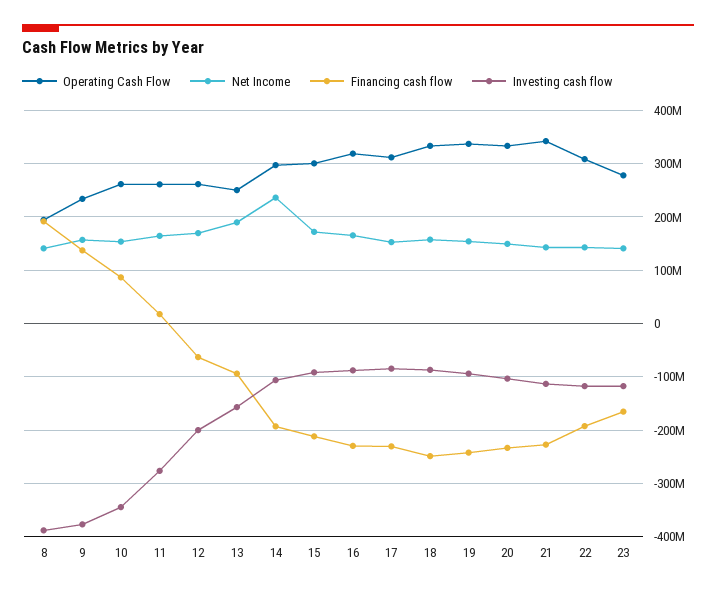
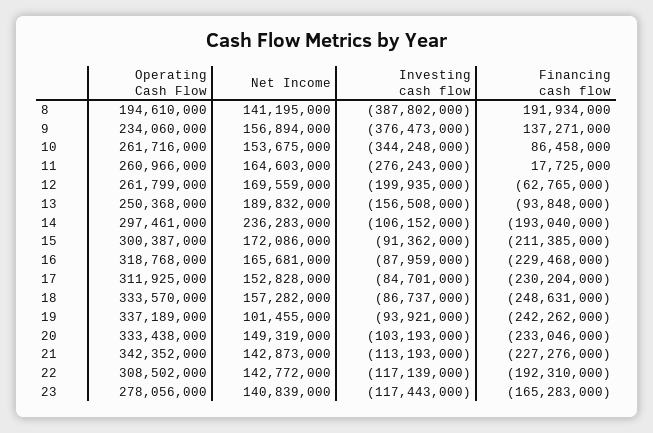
  {
    "Operating Cash Flow": {
      "8": 194610000,
      "9": 234060000,
      "10": 261716000,
      "11": 260966000,
      "12": 261799000,
      "13": 250368000,
      "14": 297461000,
      "15": 300387000,
      "16": 318768000,
      "17": 311925000,
      "18": 333570000,
      "19": 337189000,
      "20": 333438000,
      "21": 342352000,
      "22": 308502000,
      "23": 278056000
    },
    "Net Income": {
      "8": 141195000,
      "9": 156894000,
      "10": 153675000,
      "11": 164603000,
      "12": 169559000,
      "13": 189832000,
      "14": 236283000,
      "15": 172086000,
      "16": 165681000,
      "17": 152828000,
      "18": 157282000,
-     "19": 160000000,
+     "19": 101455000,
      "20": 149319000,
      "21": 142873000,
      "22": 142772000,
      "23": 140839000
    },
    "Financing cash flow": {
      "8": 191934000,
      "9": 137271000,
      "10": 86458000,
      "11": 17725000,
      "12": -62765000,
      "13": -93848000,
      "14": -193040000,
      "15": -211385000,
      "16": -229468000,
      "17": -230204000,
      "18": -248631000,
      "19": -242262000,
      "20": -233046000,
      "21": -227276000,
      "22": -192310000,
      "23": -165283000
    },
    "Investing cash flow": {
      "8": -387802000,
      "9": -376473000,
      "10": -344248000,
      "11": -276243000,
      "12": -199935000,
      "13": -156508000,
      "14": -106152000,
      "15": -91362000,
      "16": -87959000,
      "17": -84701000,
      "18": -86737000,
      "19": -93921000,
      "20": -103193000,
      "21": -113193000,
      "22": -117139000,
      "23": -117443000
    }
  }

